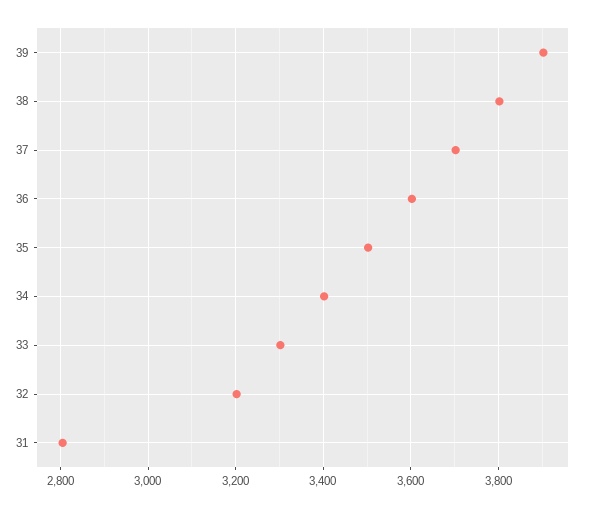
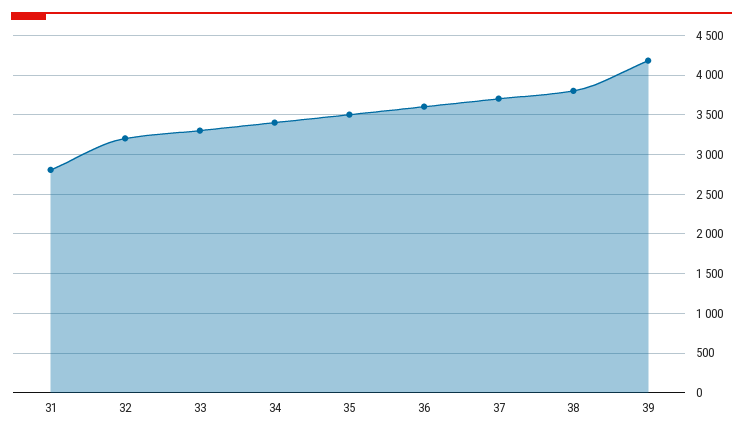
  {
-   "39": 3900,
+   "39": 4200,
    "38": 3800,
    "37": 3700,
    "36": 3600,
    "35": 3500,
    "34": 3400,
    "33": 3300,
    "32": 3200,
    "31": 2800
  }

